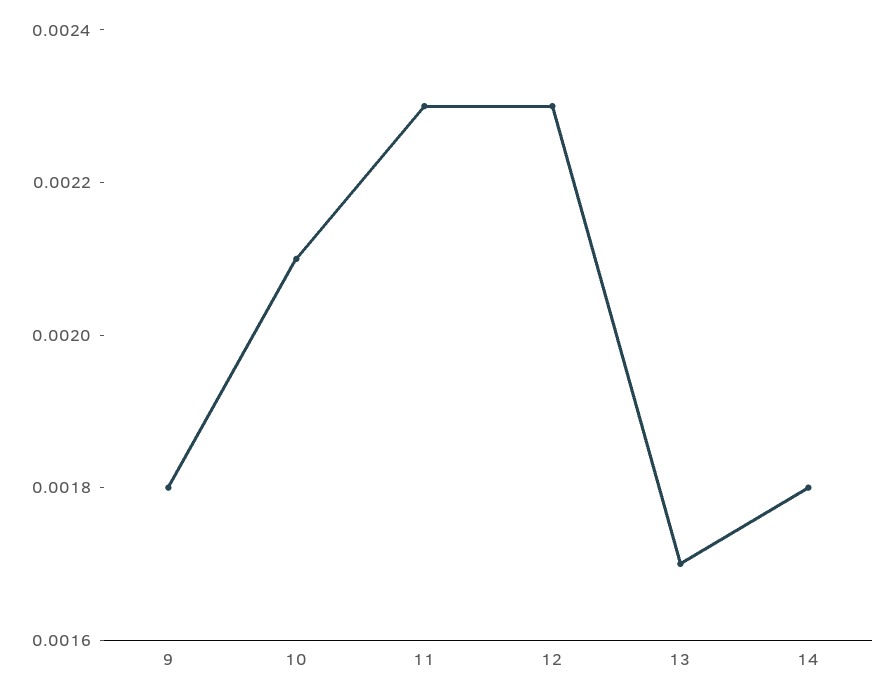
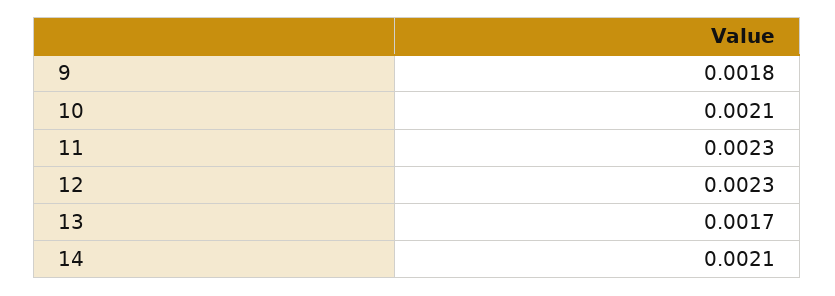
  {
    "9": 0.0018,
    "10": 0.0021,
    "11": 0.0023,
    "12": 0.0023,
    "13": 0.0017,
-   "14": 0.0018
+   "14": 0.0021
  }

